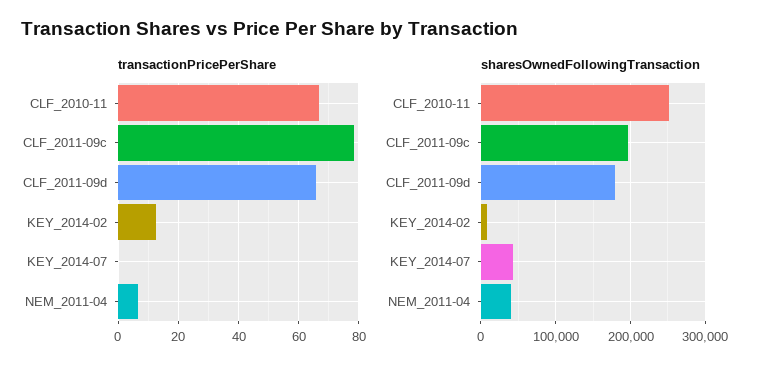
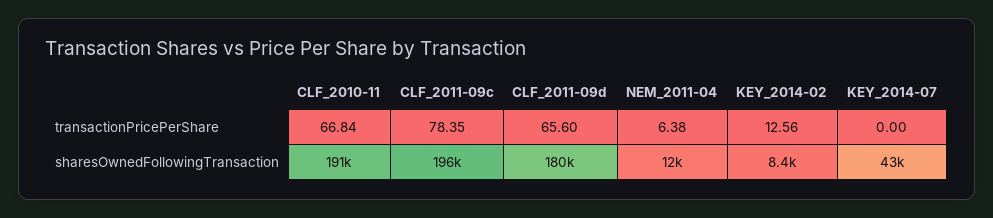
  {
    "transactionPricePerShare": {
      "CLF_2010-11": 66.84,
      "CLF_2011-09c": 78.35,
      "CLF_2011-09d": 65.6,
      "KEY_2014-02": 12.56,
      "KEY_2014-07": 0,
      "NEM_2011-04": 6.38
    },
    "sharesOwnedFollowingTransaction": {
-     "CLF_2010-11": 250000,
+     "CLF_2010-11": 191000,
      "CLF_2011-09c": 196000,
      "CLF_2011-09d": 180000,
      "KEY_2014-02": 8400,
      "KEY_2014-07": 43000,
-     "NEM_2011-04": 40000
+     "NEM_2011-04": 12000
    }
  }

